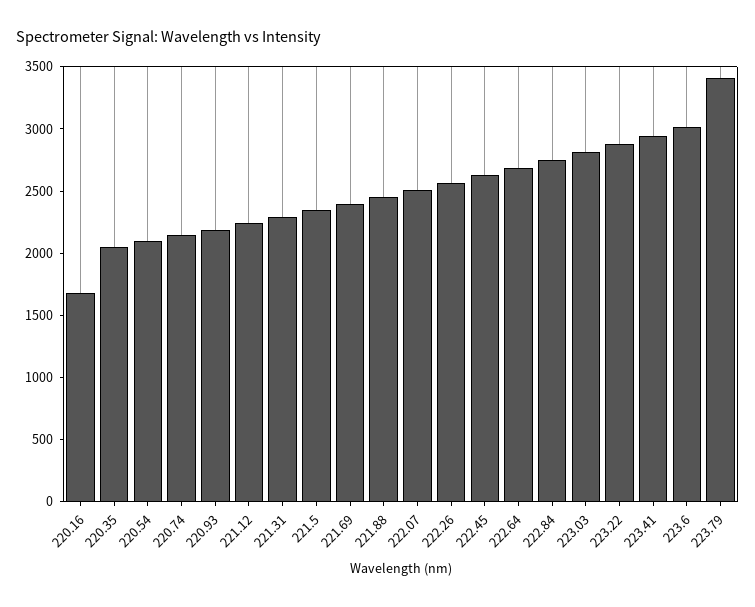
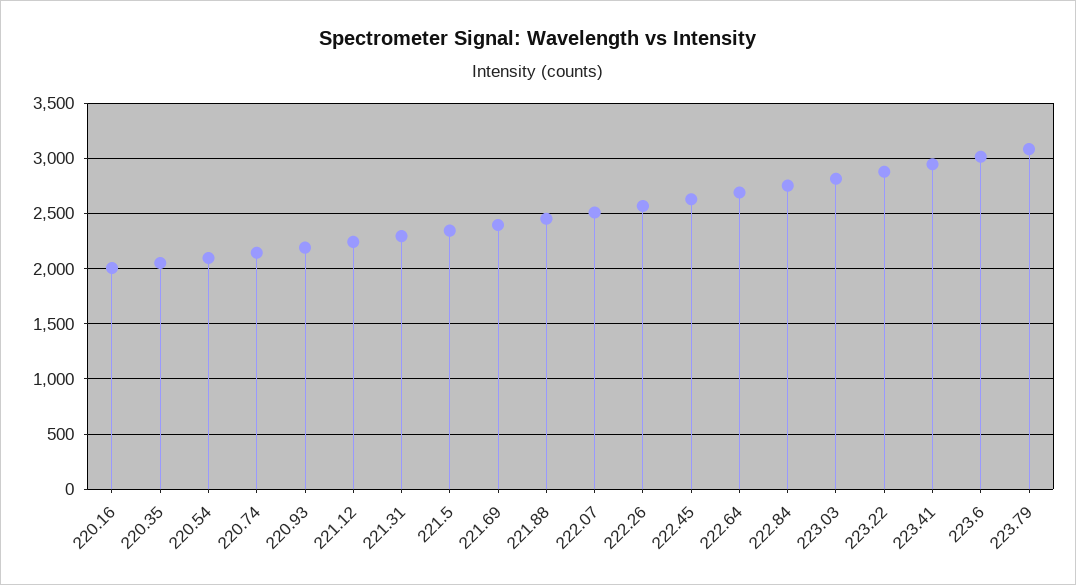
  {
-   "220.16": 1700,
+   "220.16": 2000,
    "220.35": 2100,
    "220.54": 2100,
    "220.74": 2100,
    "220.93": 2200,
    "221.12": 2200,
    "221.31": 2300,
    "221.5": 2300,
    "221.69": 2400,
    "221.88": 2500,
    "222.07": 2500,
    "222.26": 2600,
    "222.45": 2600,
    "222.64": 2700,
    "222.84": 2800,
    "223.03": 2800,
    "223.22": 2900,
    "223.41": 2900,
    "223.6": 3000,
-   "223.79": 3400
+   "223.79": 3100
  }

